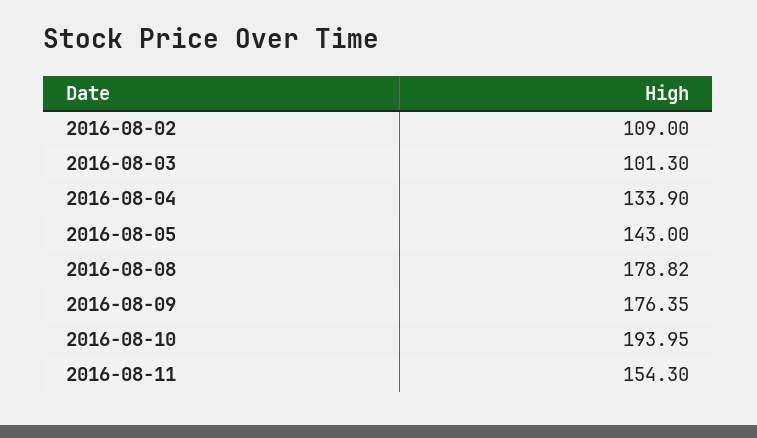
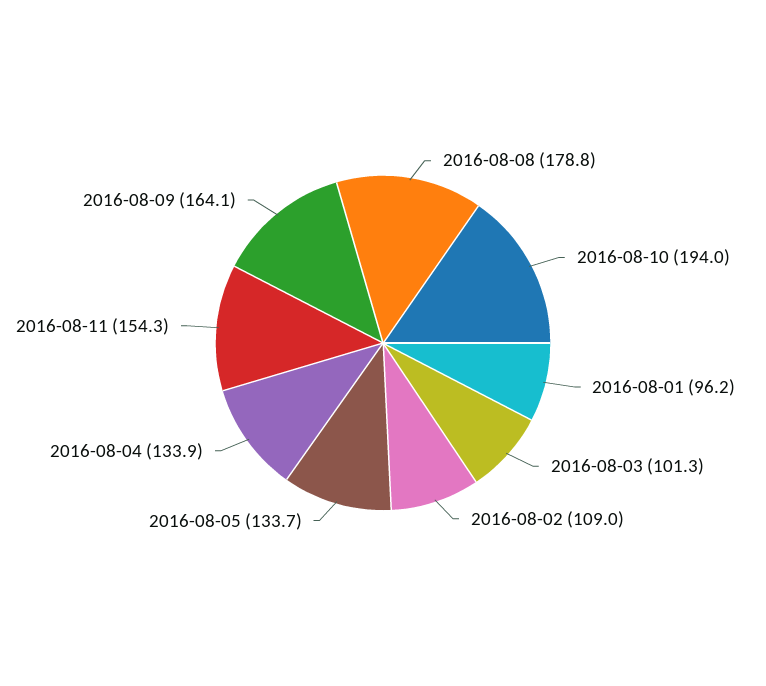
  {
    "2016-08-02": 109,
    "2016-08-03": 101.3,
    "2016-08-04": 133.9,
-   "2016-08-05": 143,
+   "2016-08-05": 133.7,
    "2016-08-08": 178.82,
-   "2016-08-09": 176.35,
+   "2016-08-09": 164.1,
    "2016-08-10": 193.95,
-   "2016-08-11": 154.3
+   "2016-08-11": 154.3,
+   "2016-08-01": 96.2
  }

